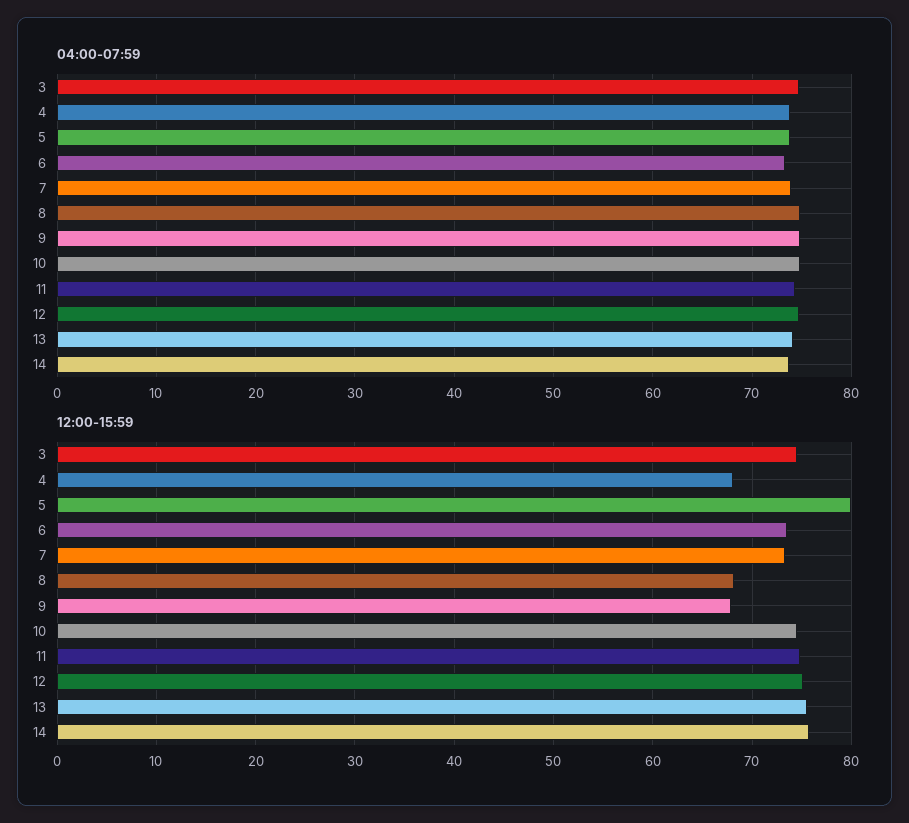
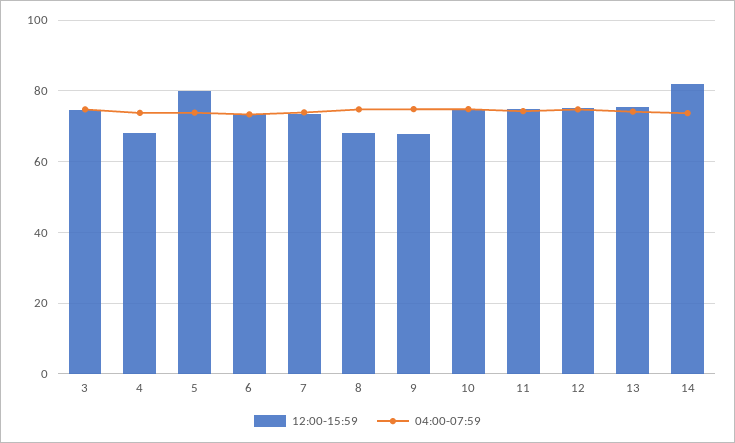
  {
    "04:00-07:59": {
      "3": 75,
      "4": 74,
      "5": 74,
      "6": 73,
      "7": 74,
      "8": 75,
      "9": 75,
      "10": 75,
      "11": 74,
      "12": 75,
      "13": 74,
      "14": 74
    },
    "12:00-15:59": {
      "3": 75,
      "4": 68,
      "5": 80,
      "6": 74,
      "7": 73,
      "8": 68,
      "9": 68,
      "10": 74,
      "11": 75,
      "12": 75,
      "13": 76,
-     "14": 76
+     "14": 82
    }
  }

